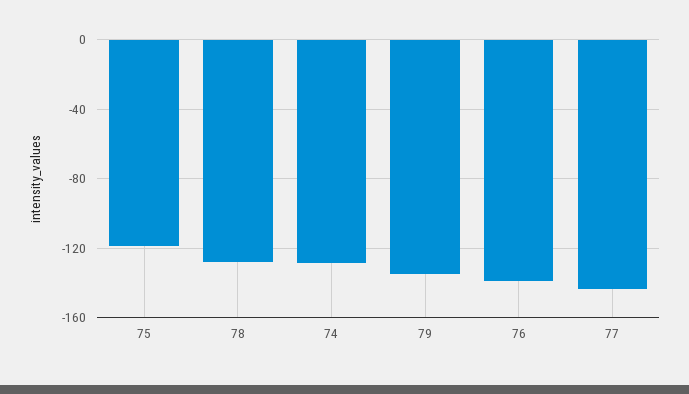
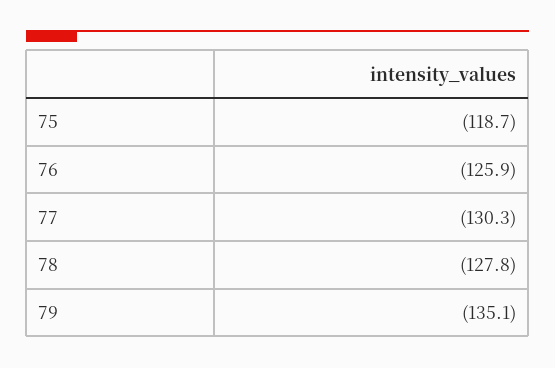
  {
    "75": -118.7,
    "78": -127.8,
-   "74": -130,
    "79": -135.1,
-   "76": -140,
+   "76": -125.9,
-   "77": -145
+   "77": -130.3
  }

